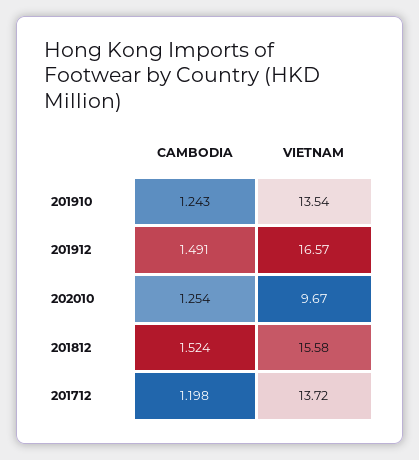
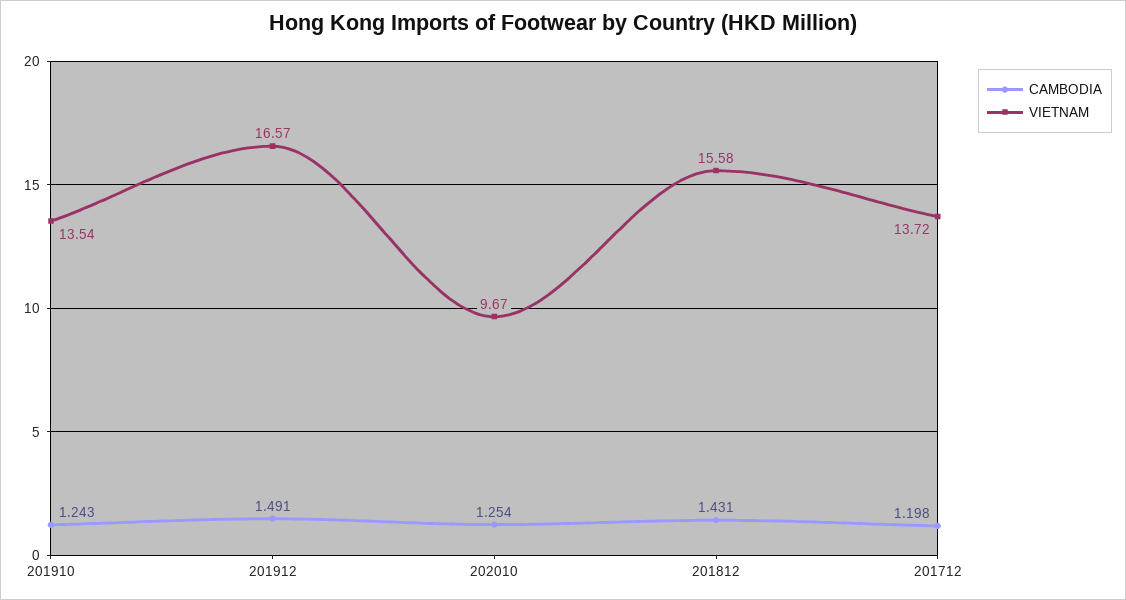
  {
    "CAMBODIA": {
      "201910": 1.243,
      "201912": 1.491,
      "202010": 1.254,
-     "201812": 1.524,
+     "201812": 1.431,
      "201712": 1.198
    },
    "VIETNAM": {
      "201910": 13.54,
      "201912": 16.57,
      "202010": 9.67,
      "201812": 15.58,
      "201712": 13.72
    }
  }

